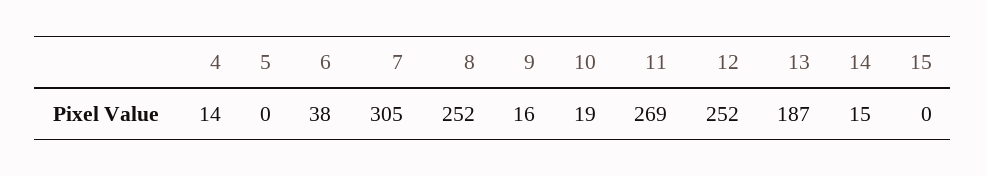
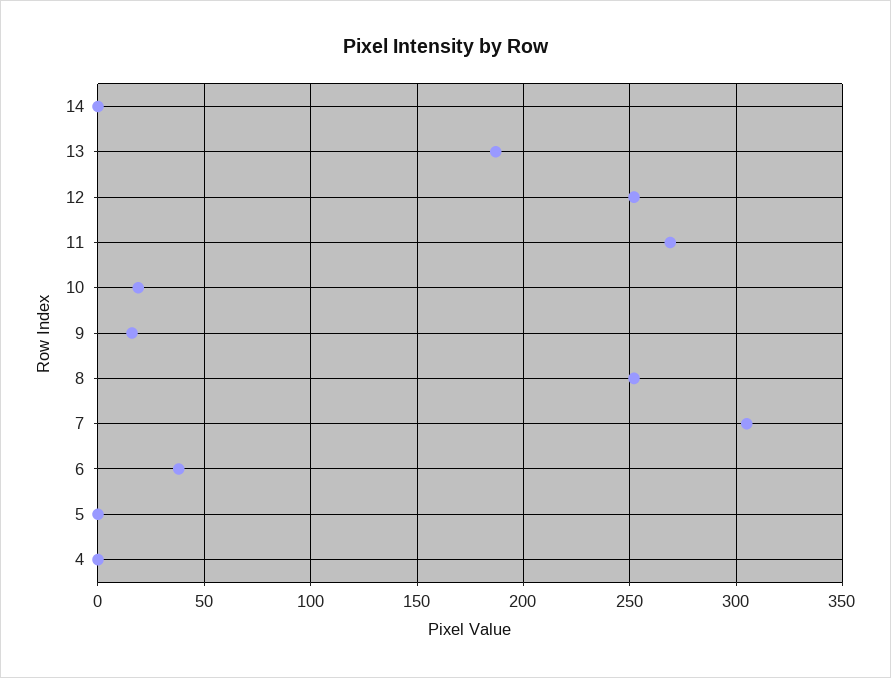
  {
-   "4": 14,
+   "4": 0,
    "5": 0,
    "6": 38,
    "7": 305,
    "8": 252,
    "9": 16,
    "10": 19,
    "11": 269,
    "12": 252,
    "13": 187,
-   "14": 15,
+   "14": 0
-   "15": 0
  }

